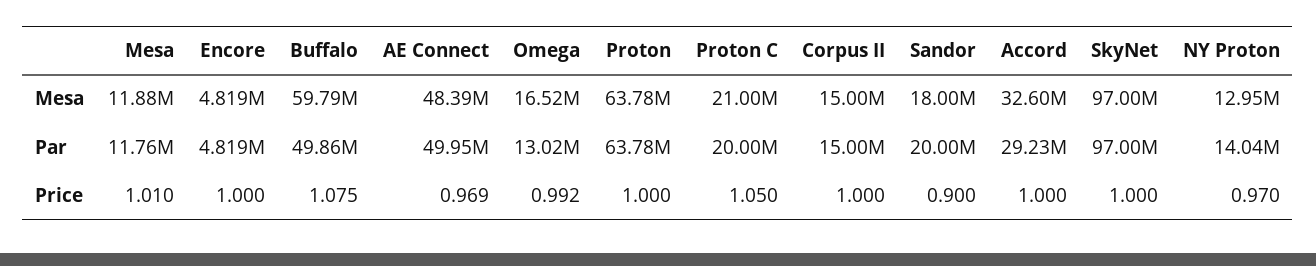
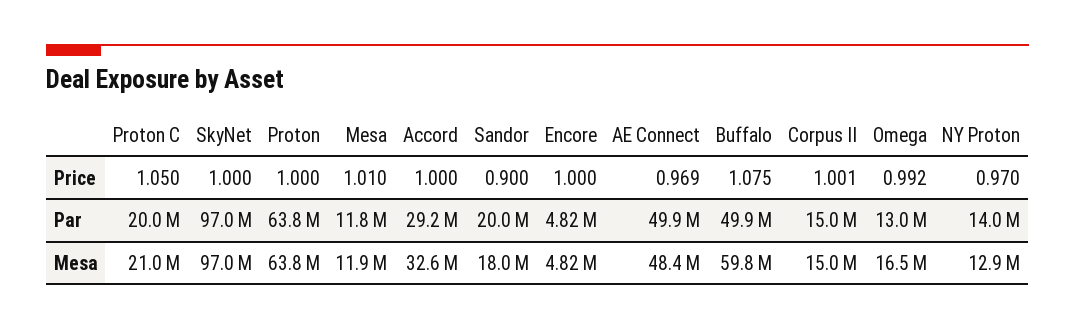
  {
    "Mesa": {
      "Mesa": 11880000,
      "Par": 11760000,
      "Price": 1.01
    },
    "Encore": {
      "Mesa": 4819000,
      "Par": 4819000,
      "Price": 1
    },
    "Buffalo": {
      "Mesa": 59790000,
      "Par": 49860000,
      "Price": 1.075
    },
    "AE Connect": {
      "Mesa": 48390000,
      "Par": 49950000,
      "Price": 0.969
    },
    "Omega": {
      "Mesa": 16520000,
      "Par": 13020000,
      "Price": 0.992
    },
    "Proton": {
      "Mesa": 63780000,
      "Par": 63780000,
      "Price": 1
    },
    "Proton C": {
      "Mesa": 21000000,
      "Par": 20000000,
      "Price": 1.05
    },
    "Corpus II": {
      "Mesa": 15000000,
      "Par": 15000000,
-     "Price": 1
+     "Price": 1.001
    },
    "Sandor": {
      "Mesa": 18000000,
      "Par": 20000000,
      "Price": 0.9
    },
    "Accord": {
      "Mesa": 32600000,
      "Par": 29230000,
      "Price": 1
    },
    "SkyNet": {
      "Mesa": 97000000,
      "Par": 97000000,
      "Price": 1
    },
    "NY Proton": {
      "Mesa": 12950000,
      "Par": 14040000,
      "Price": 0.97
    }
  }

